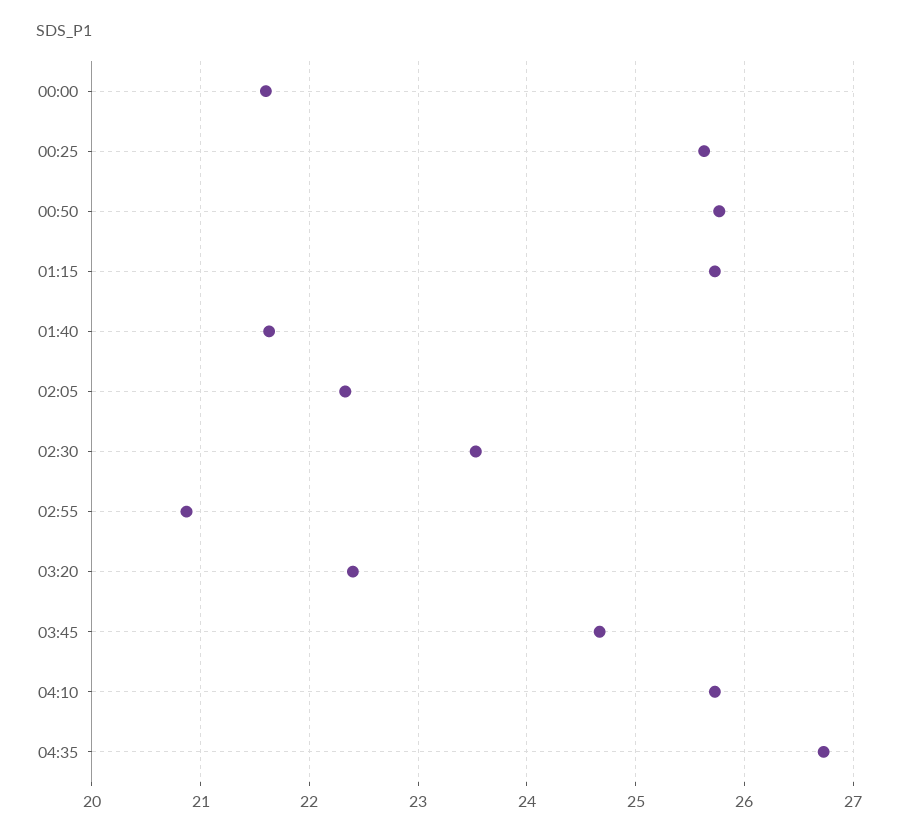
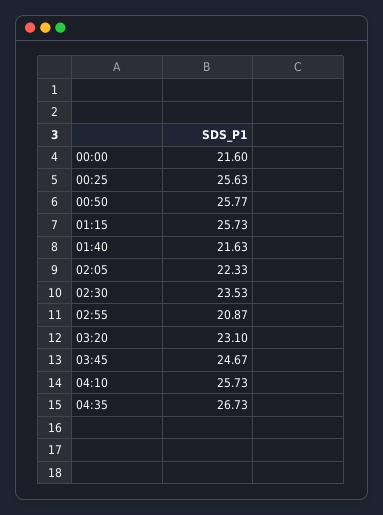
  {
    "00:00": 21.6,
    "00:25": 25.63,
    "00:50": 25.77,
    "01:15": 25.73,
    "01:40": 21.63,
    "02:05": 22.33,
    "02:30": 23.53,
    "02:55": 20.87,
-   "03:20": 22.4,
+   "03:20": 23.1,
    "03:45": 24.67,
    "04:10": 25.73,
    "04:35": 26.73
  }

